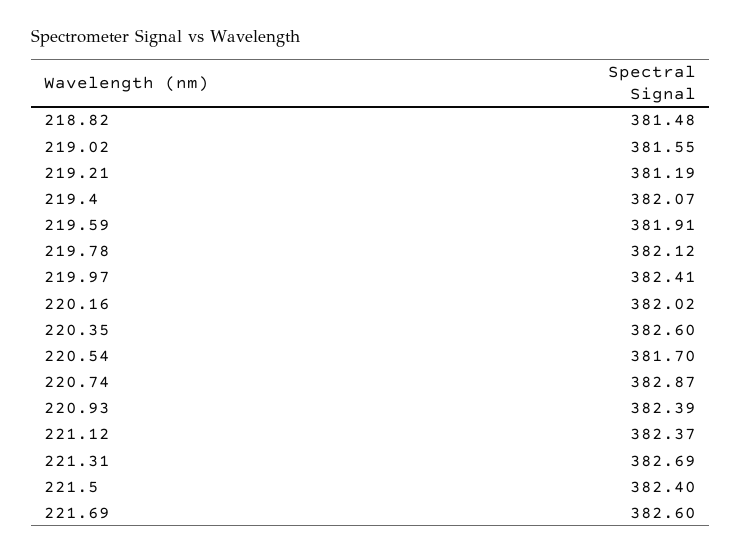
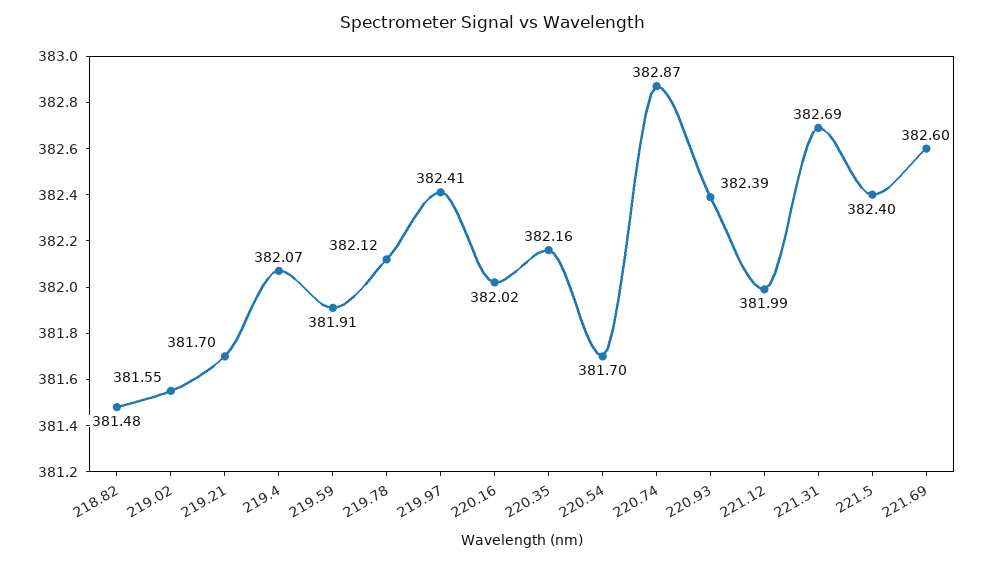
  {
    "218.82": 381.48,
    "219.02": 381.55,
-   "219.21": 381.19,
+   "219.21": 381.7,
    "219.4": 382.07,
    "219.59": 381.91,
    "219.78": 382.12,
    "219.97": 382.41,
    "220.16": 382.02,
-   "220.35": 382.6,
+   "220.35": 382.16,
    "220.54": 381.7,
    "220.74": 382.87,
    "220.93": 382.39,
-   "221.12": 382.37,
+   "221.12": 381.99,
    "221.31": 382.69,
    "221.5": 382.4,
    "221.69": 382.6
  }

